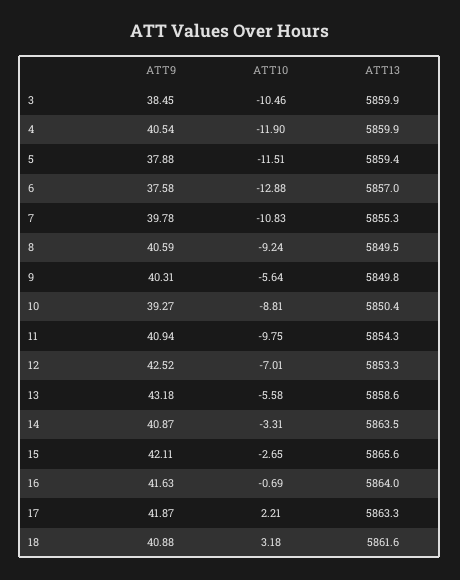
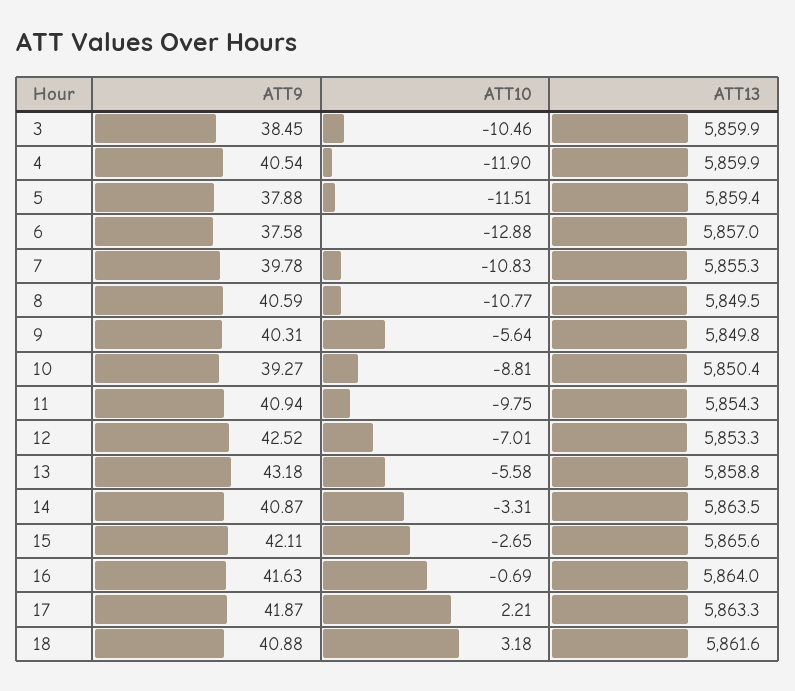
  {
    "ATT9": {
      "3": 38.45,
      "4": 40.54,
      "5": 37.88,
      "6": 37.58,
      "7": 39.78,
      "8": 40.59,
      "9": 40.31,
      "10": 39.27,
      "11": 40.94,
      "12": 42.52,
      "13": 43.18,
      "14": 40.87,
      "15": 42.11,
      "16": 41.63,
      "17": 41.87,
      "18": 40.88
    },
    "ATT10": {
      "3": -10.46,
      "4": -11.9,
      "5": -11.51,
      "6": -12.88,
      "7": -10.83,
-     "8": -9.24,
+     "8": -10.77,
      "9": -5.64,
      "10": -8.81,
      "11": -9.75,
      "12": -7.01,
      "13": -5.58,
      "14": -3.31,
      "15": -2.65,
      "16": -0.69,
      "17": 2.21,
      "18": 3.18
    },
    "ATT13": {
      "3": 5859.9,
      "4": 5859.9,
      "5": 5859.4,
      "6": 5857,
      "7": 5855.3,
      "8": 5849.5,
      "9": 5849.8,
      "10": 5850.4,
      "11": 5854.3,
      "12": 5853.3,
-     "13": 5858.6,
+     "13": 5858.8,
      "14": 5863.5,
      "15": 5865.6,
      "16": 5864,
      "17": 5863.3,
      "18": 5861.6
    }
  }

